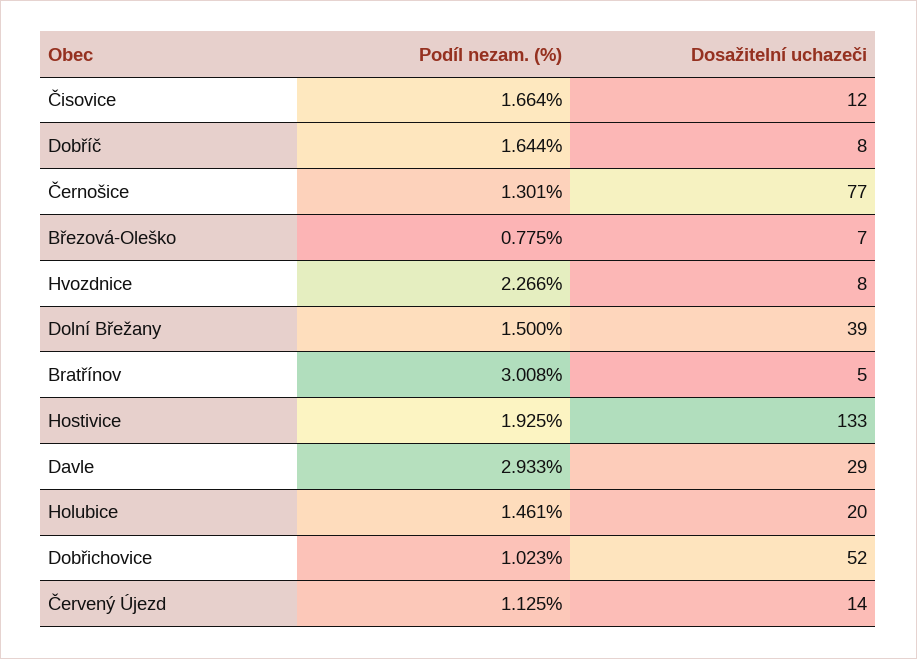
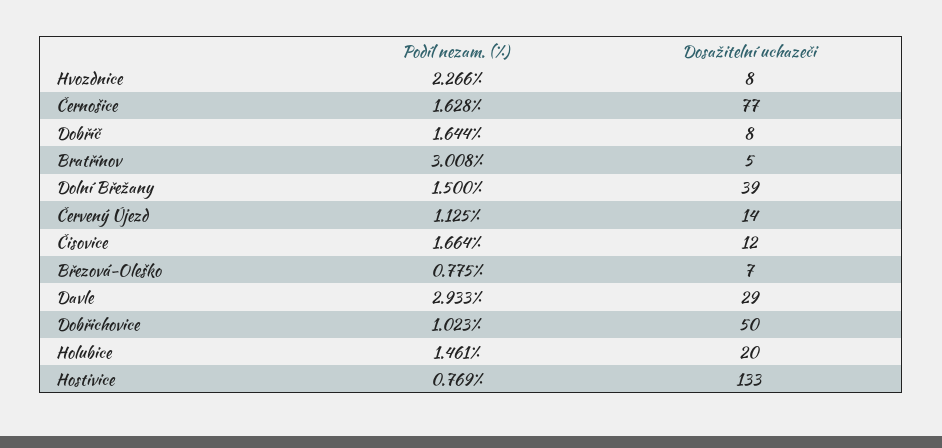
  {
    "Podíl nezam. (%)": {
      "Čisovice": 1.664,
      "Dobříč": 1.644,
-     "Černošice": 1.301,
+     "Černošice": 1.628,
      "Březová-Oleško": 0.775,
      "Hvozdnice": 2.266,
      "Dolní Břežany": 1.5,
      "Bratřínov": 3.008,
-     "Hostivice": 1.925,
+     "Hostivice": 0.769,
      "Davle": 2.933,
      "Holubice": 1.461,
      "Dobřichovice": 1.023,
      "Červený Újezd": 1.125
    },
    "Dosažitelní uchazeči": {
      "Čisovice": 12,
      "Dobříč": 8,
      "Černošice": 77,
      "Březová-Oleško": 7,
      "Hvozdnice": 8,
      "Dolní Břežany": 39,
      "Bratřínov": 5,
      "Hostivice": 133,
      "Davle": 29,
      "Holubice": 20,
-     "Dobřichovice": 52,
+     "Dobřichovice": 50,
      "Červený Újezd": 14
    }
  }

